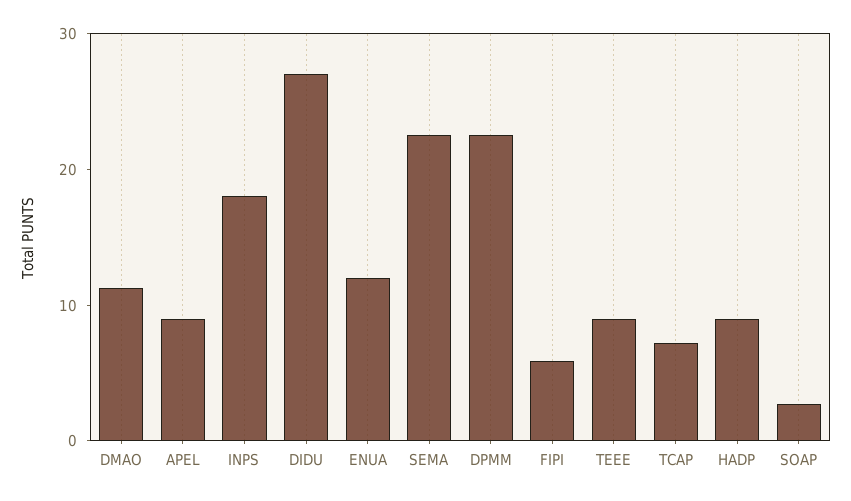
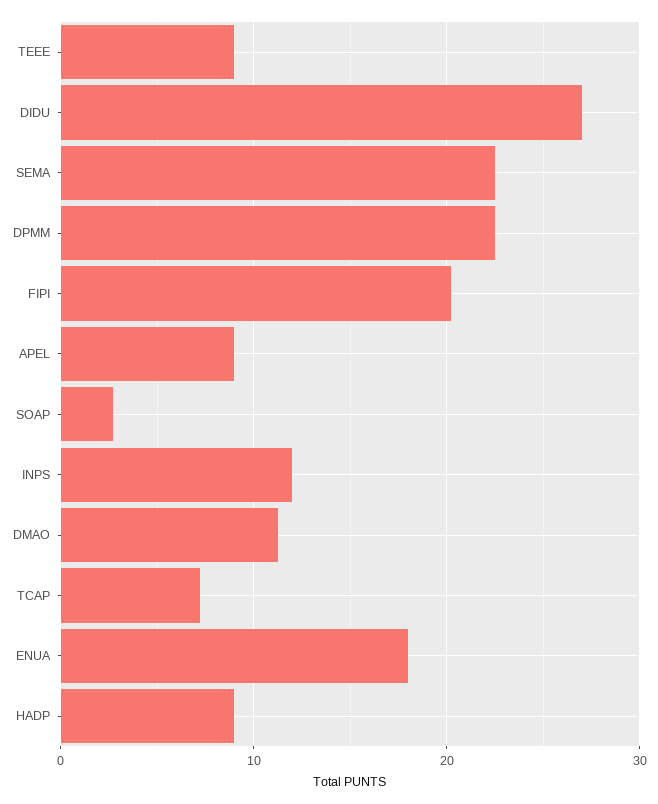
  {
    "DMAO": 11,
    "APEL": 9,
-   "INPS": 18,
+   "INPS": 12,
    "DIDU": 27,
-   "ENUA": 12,
+   "ENUA": 18,
    "SEMA": 23,
    "DPMM": 23,
-   "FIPI": 6,
+   "FIPI": 20,
    "TEEE": 9,
    "TCAP": 7,
    "HADP": 9,
    "SOAP": 3
  }

